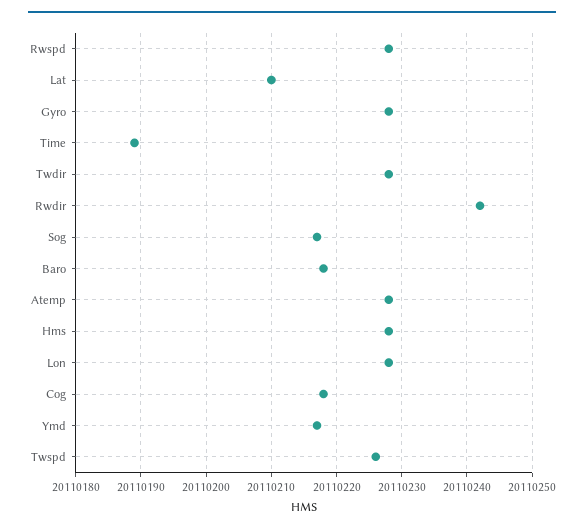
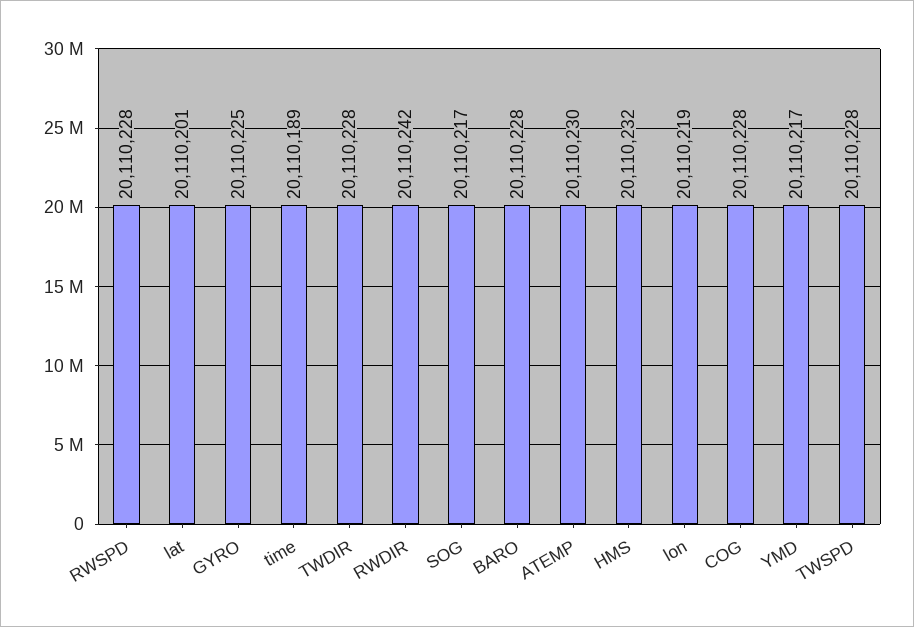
  {
    "Rwspd": 20110228,
-   "Lat": 20110210,
+   "Lat": 20110201,
-   "Gyro": 20110228,
+   "Gyro": 20110225,
    "Time": 20110189,
    "Twdir": 20110228,
    "Rwdir": 20110242,
    "Sog": 20110217,
-   "Baro": 20110218,
+   "Baro": 20110228,
-   "Atemp": 20110228,
+   "Atemp": 20110230,
-   "Hms": 20110228,
+   "Hms": 20110232,
-   "Lon": 20110228,
+   "Lon": 20110219,
-   "Cog": 20110218,
+   "Cog": 20110228,
    "Ymd": 20110217,
-   "Twspd": 20110226
+   "Twspd": 20110228
  }

